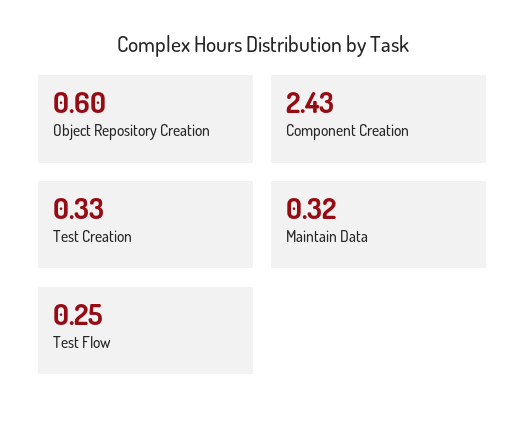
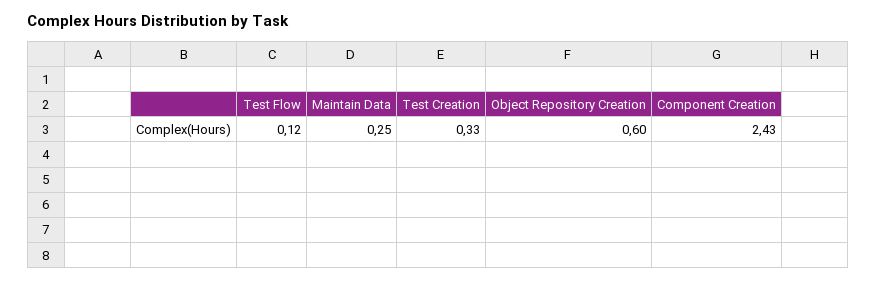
  {
    "Object Repository Creation": 0.6,
    "Component Creation": 2.43,
    "Test Creation": 0.33,
-   "Maintain Data": 0.32,
+   "Maintain Data": 0.25,
-   "Test Flow": 0.25
+   "Test Flow": 0.12
  }

